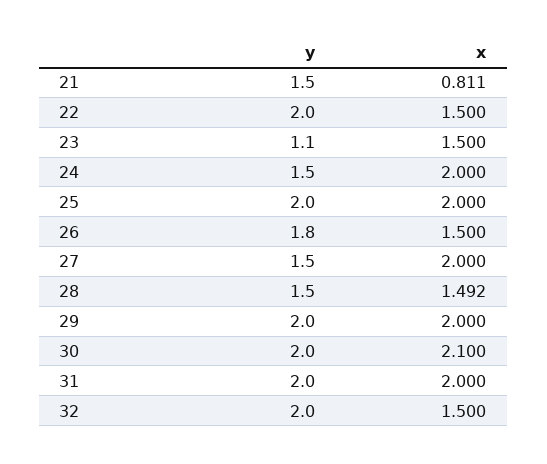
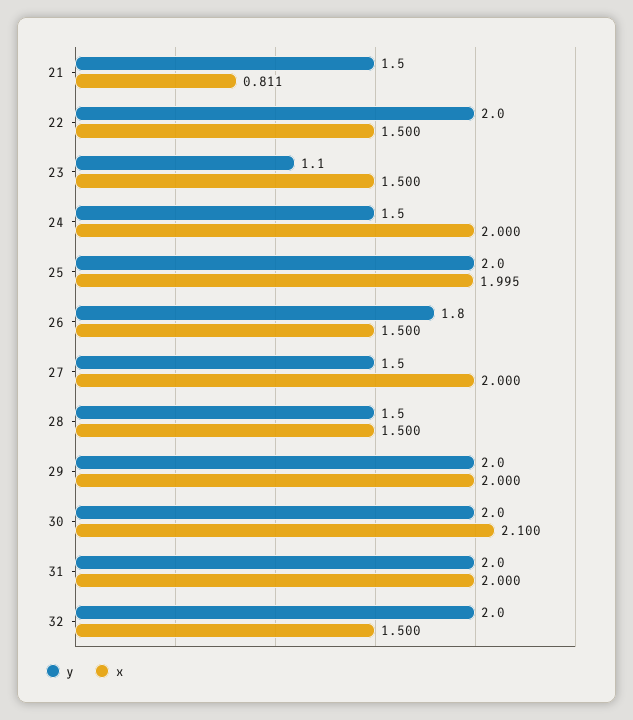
  {
    "y": {
      "21": 1.5,
      "22": 2,
      "23": 1.1,
      "24": 1.5,
      "25": 2,
      "26": 1.8,
      "27": 1.5,
      "28": 1.5,
      "29": 2,
      "30": 2,
      "31": 2,
      "32": 2
    },
    "x": {
      "21": 0.811,
      "22": 1.5,
      "23": 1.5,
      "24": 2,
-     "25": 2,
+     "25": 1.995,
      "26": 1.5,
      "27": 2,
-     "28": 1.492,
+     "28": 1.5,
      "29": 2,
      "30": 2.1,
      "31": 2,
      "32": 1.5
    }
  }

